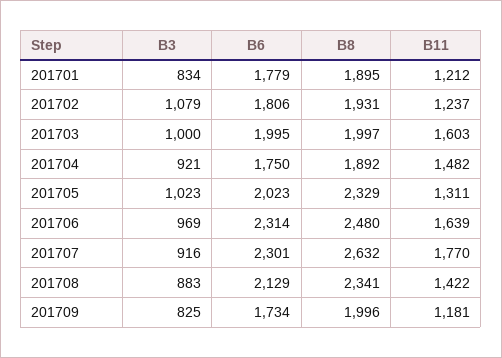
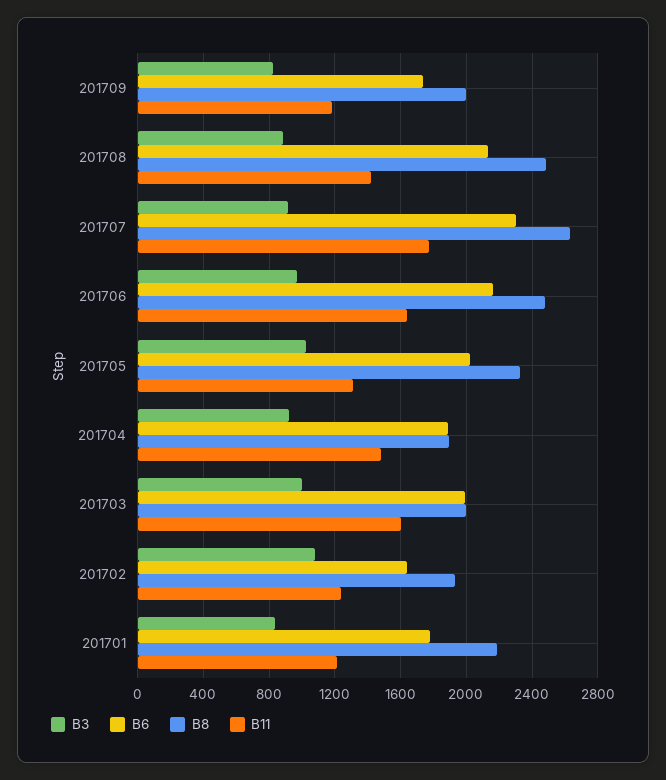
  {
    "B3": {
      "201701": 834,
      "201702": 1079,
      "201703": 1000,
      "201704": 921,
      "201705": 1023,
      "201706": 969,
      "201707": 916,
      "201708": 883,
      "201709": 825
    },
    "B6": {
      "201701": 1779,
-     "201702": 1806,
+     "201702": 1650,
      "201703": 1995,
-     "201704": 1750,
+     "201704": 1900,
      "201705": 2023,
-     "201706": 2314,
+     "201706": 2150,
      "201707": 2301,
      "201708": 2129,
      "201709": 1734
    },
    "B8": {
-     "201701": 1895,
+     "201701": 2200,
      "201702": 1931,
      "201703": 1997,
      "201704": 1892,
      "201705": 2329,
      "201706": 2480,
      "201707": 2632,
-     "201708": 2341,
+     "201708": 2500,
      "201709": 1996
    },
    "B11": {
      "201701": 1212,
      "201702": 1237,
      "201703": 1603,
      "201704": 1482,
      "201705": 1311,
      "201706": 1639,
      "201707": 1770,
      "201708": 1422,
      "201709": 1181
    }
  }

